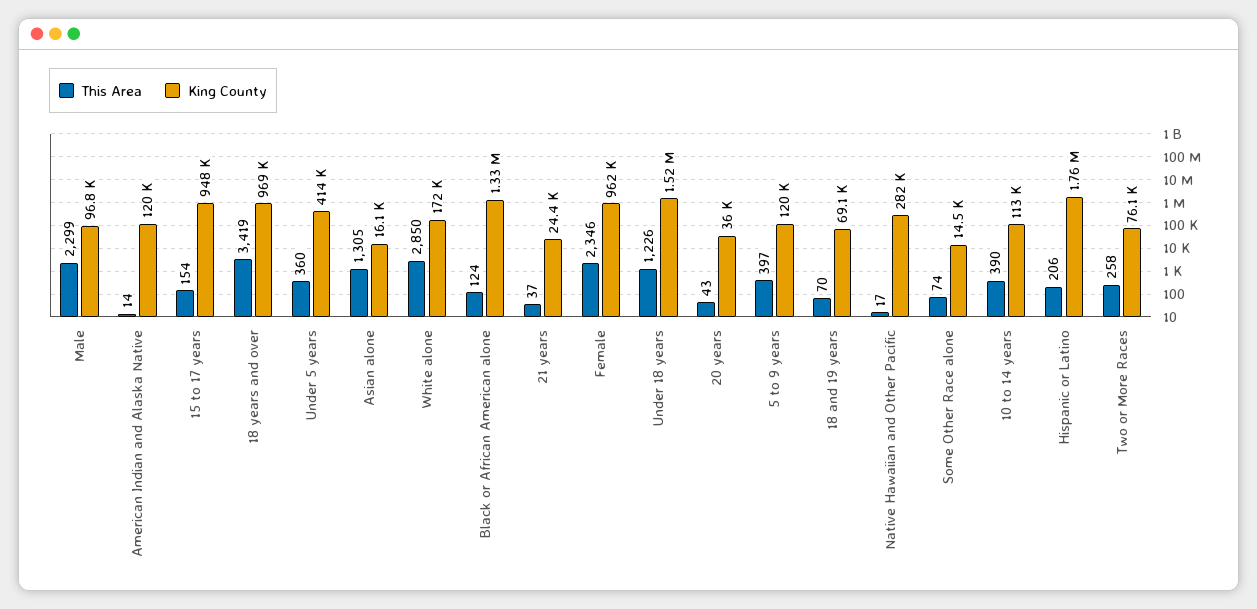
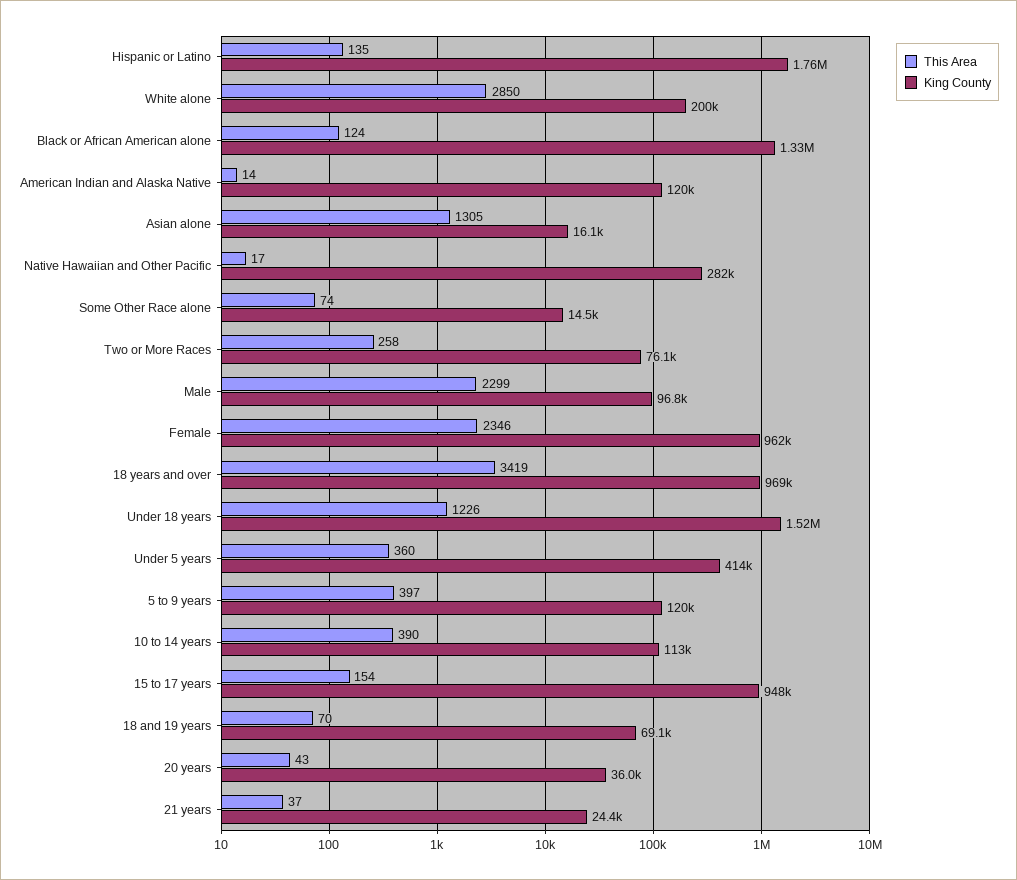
  {
    "This Area": {
      "Male": 2299,
      "American Indian and Alaska Native": 14,
      "15 to 17 years": 154,
      "18 years and over": 3419,
      "Under 5 years": 360,
      "Asian alone": 1305,
      "White alone": 2850,
      "Black or African American alone": 124,
      "21 years": 37,
      "Female": 2346,
      "Under 18 years": 1226,
      "20 years": 43,
      "5 to 9 years": 397,
      "18 and 19 years": 70,
      "Native Hawaiian and Other Pacific": 17,
      "Some Other Race alone": 74,
      "10 to 14 years": 390,
-     "Hispanic or Latino": 206,
+     "Hispanic or Latino": 135,
      "Two or More Races": 258
    },
    "King County": {
      "Male": 96800,
      "American Indian and Alaska Native": 120000,
      "15 to 17 years": 948000,
      "18 years and over": 969000,
      "Under 5 years": 414000,
      "Asian alone": 16100,
-     "White alone": 172000,
+     "White alone": 200000,
      "Black or African American alone": 1330000,
      "21 years": 24400,
      "Female": 962000,
      "Under 18 years": 1520000,
      "20 years": 36000,
      "5 to 9 years": 120000,
      "18 and 19 years": 69100,
      "Native Hawaiian and Other Pacific": 282000,
      "Some Other Race alone": 14500,
      "10 to 14 years": 113000,
      "Hispanic or Latino": 1760000,
      "Two or More Races": 76100
    }
  }

